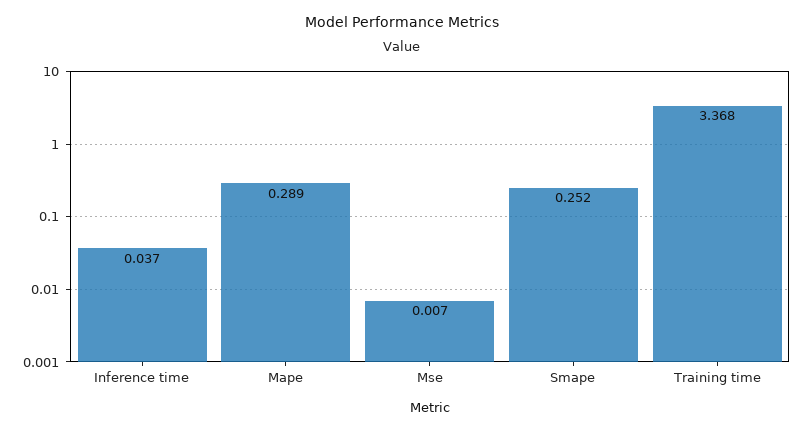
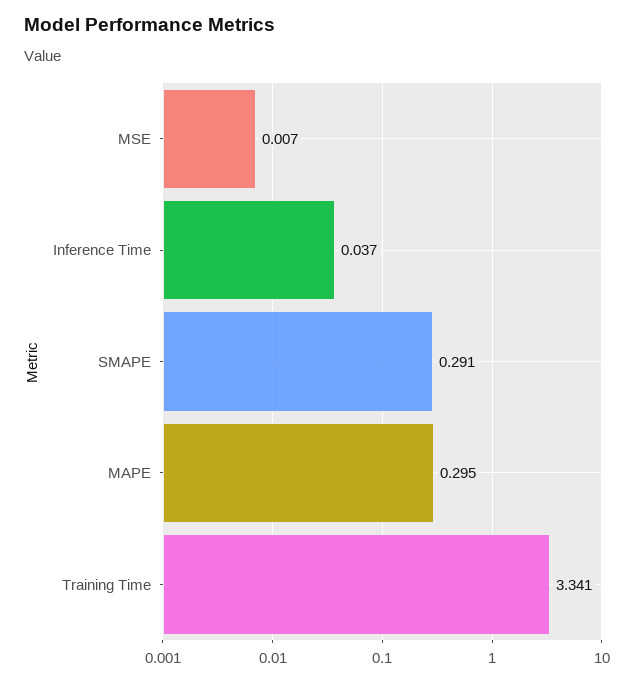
  {
    "Inference time": 0.037,
-   "Mape": 0.289,
+   "Mape": 0.295,
    "Mse": 0.007,
-   "Smape": 0.252,
+   "Smape": 0.291,
-   "Training time": 3.368
+   "Training time": 3.341
  }

